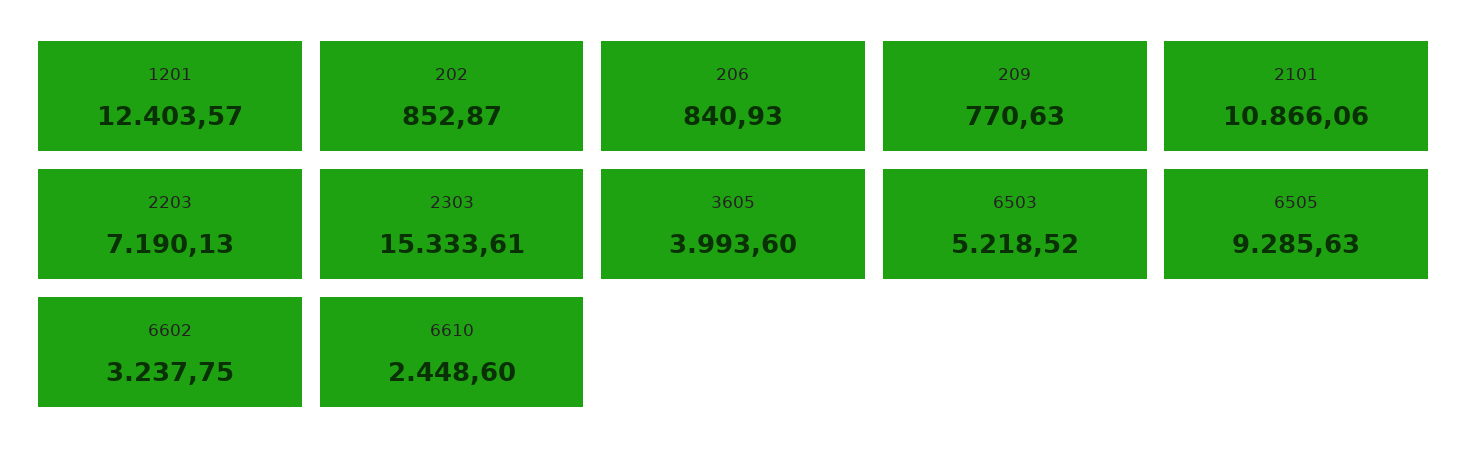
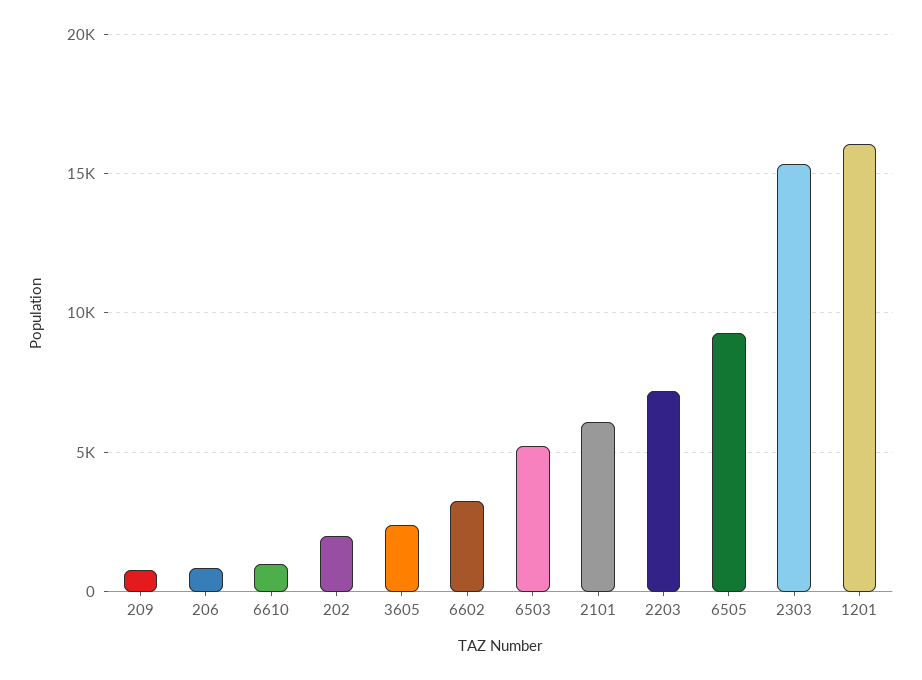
  {
-   "1201": 12403.57,
+   "1201": 16000,
-   "202": 852.87,
+   "202": 2000,
    "206": 840.93,
    "209": 770.63,
-   "2101": 10866.06,
+   "2101": 6000,
    "2203": 7190.13,
    "2303": 15333.61,
-   "3605": 3993.6,
+   "3605": 2500,
    "6503": 5218.52,
    "6505": 9285.63,
    "6602": 3237.75,
-   "6610": 2448.6
+   "6610": 1000
  }

